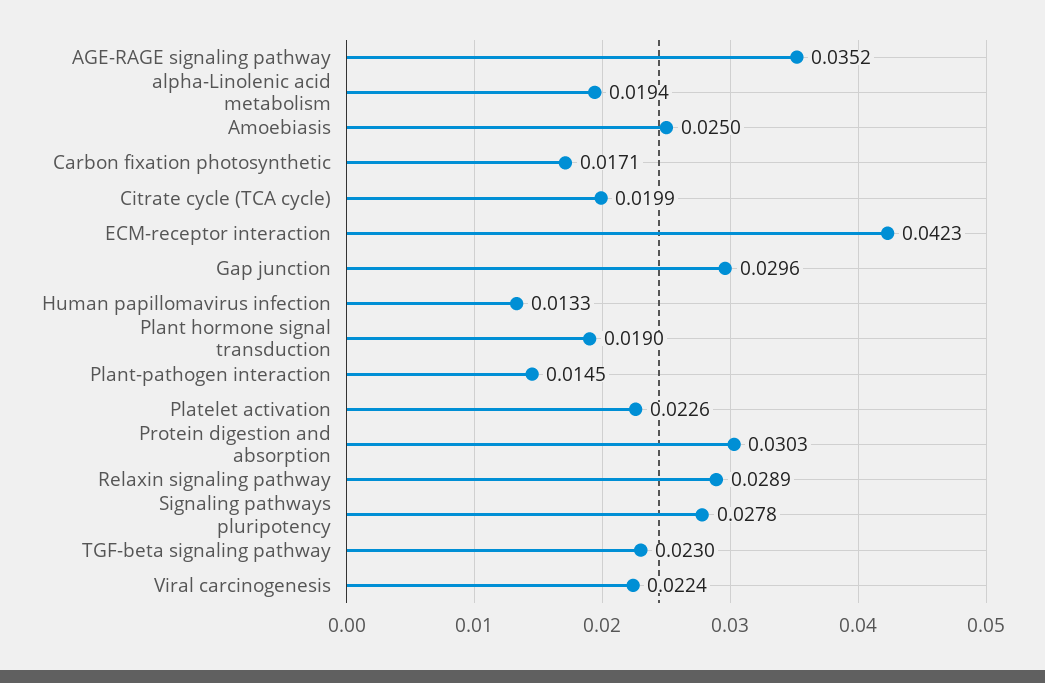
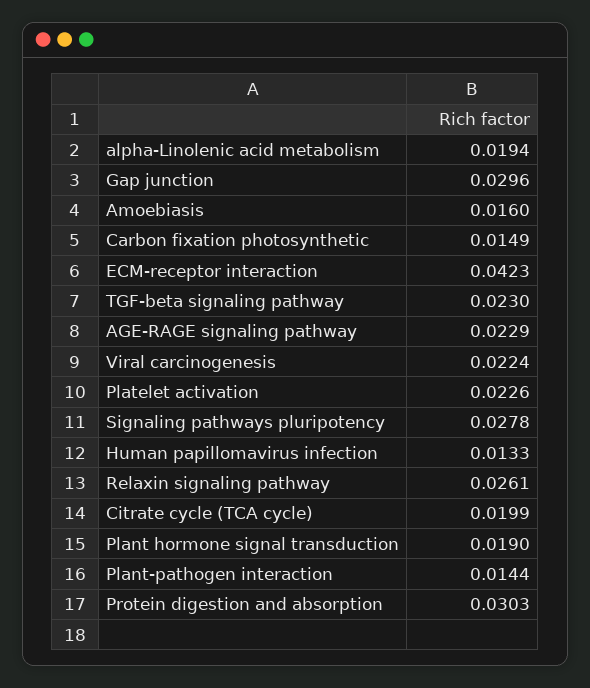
  {
-   "AGE-RAGE signaling pathway": 0.0352,
+   "AGE-RAGE signaling pathway": 0.0229,
    "alpha-Linolenic acid metabolism": 0.0194,
-   "Amoebiasis": 0.025,
+   "Amoebiasis": 0.016,
-   "Carbon fixation photosynthetic": 0.0171,
+   "Carbon fixation photosynthetic": 0.0149,
    "Citrate cycle (TCA cycle)": 0.0199,
    "ECM-receptor interaction": 0.0423,
    "Gap junction": 0.0296,
    "Human papillomavirus infection": 0.0133,
    "Plant hormone signal transduction": 0.019,
-   "Plant-pathogen interaction": 0.0145,
+   "Plant-pathogen interaction": 0.0144,
    "Platelet activation": 0.0226,
    "Protein digestion and absorption": 0.0303,
-   "Relaxin signaling pathway": 0.0289,
+   "Relaxin signaling pathway": 0.0261,
    "Signaling pathways pluripotency": 0.0278,
    "TGF-beta signaling pathway": 0.023,
    "Viral carcinogenesis": 0.0224
  }

